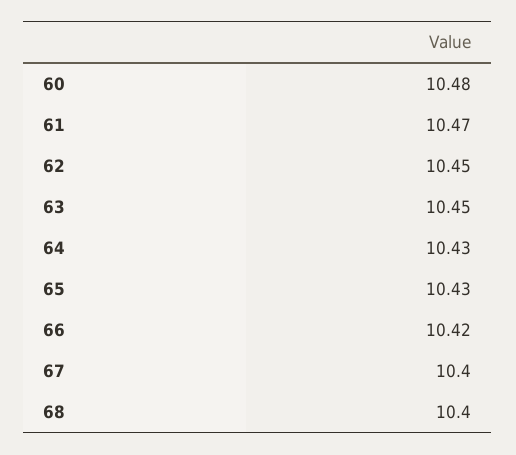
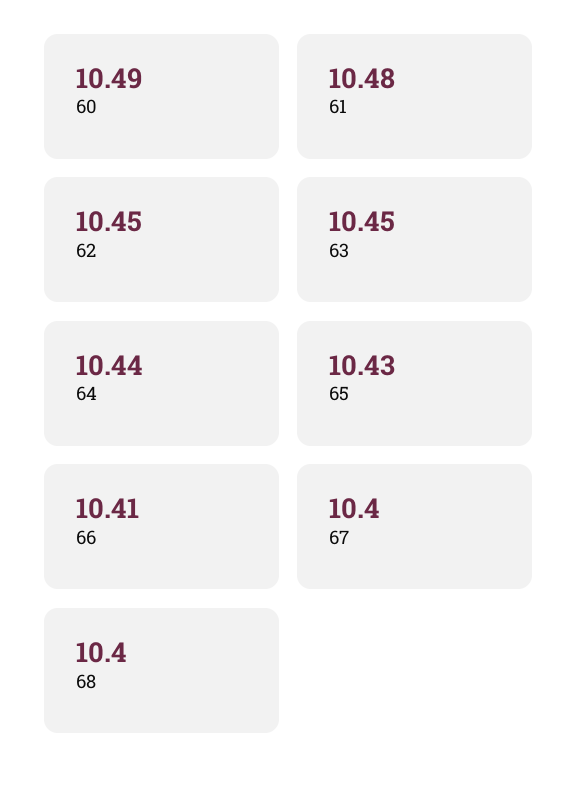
  {
-   "60": 10.48,
+   "60": 10.49,
-   "61": 10.47,
+   "61": 10.48,
    "62": 10.45,
    "63": 10.45,
-   "64": 10.43,
+   "64": 10.44,
    "65": 10.43,
-   "66": 10.42,
+   "66": 10.41,
    "67": 10.4,
    "68": 10.4
  }

